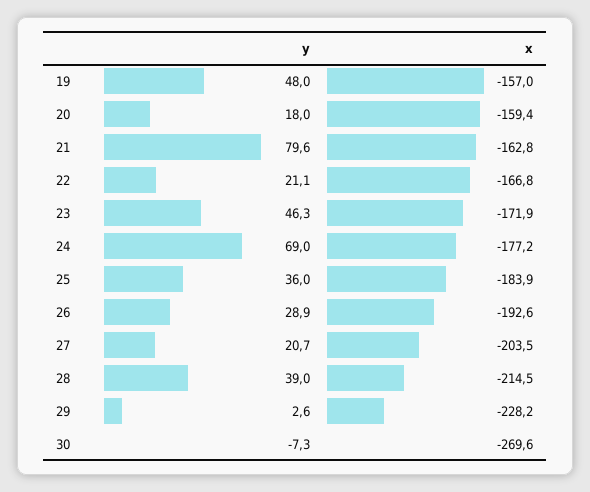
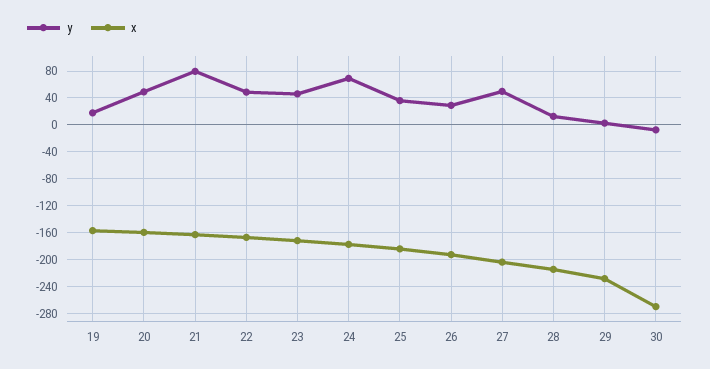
  {
    "y": {
-     "19": 48,
+     "19": 20,
-     "20": 18,
+     "20": 50,
      "21": 79.6,
-     "22": 21.1,
+     "22": 50,
      "23": 46.3,
      "24": 69,
      "25": 36,
      "26": 28.9,
-     "27": 20.7,
+     "27": 50,
-     "28": 39,
+     "28": 10,
      "29": 2.6,
      "30": -7.3
    },
    "x": {
      "19": -157,
      "20": -159.4,
      "21": -162.8,
      "22": -166.8,
      "23": -171.9,
      "24": -177.2,
      "25": -183.9,
      "26": -192.6,
      "27": -203.5,
      "28": -214.5,
      "29": -228.2,
      "30": -269.6
    }
  }

